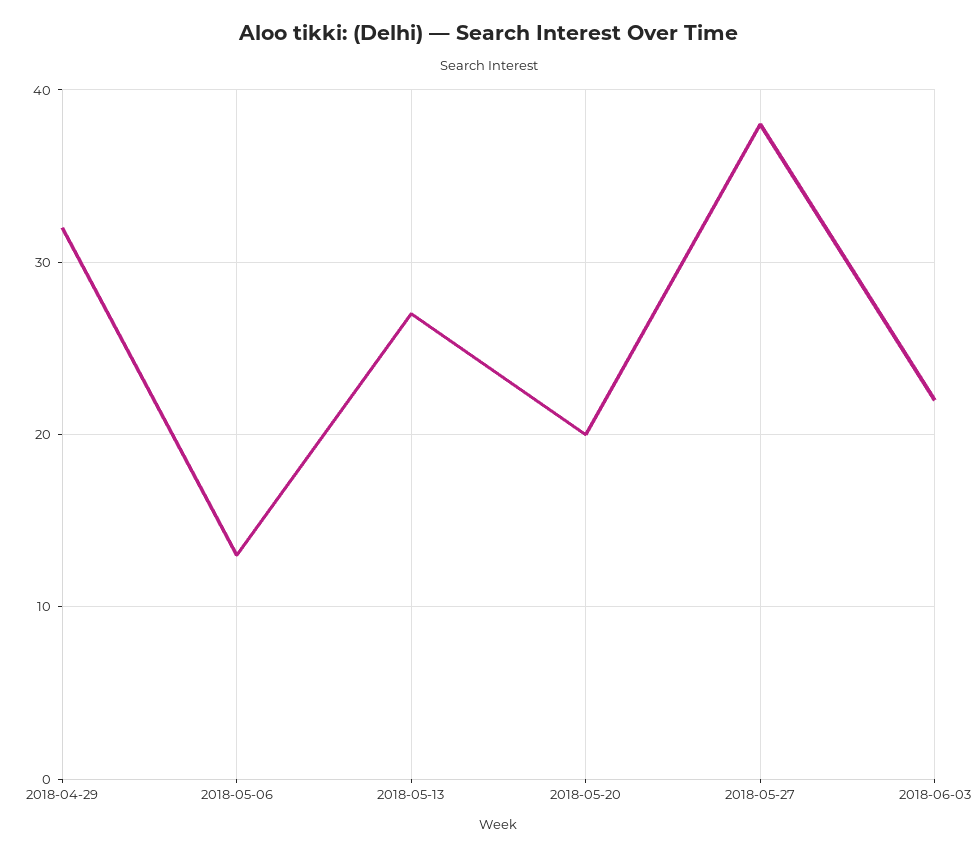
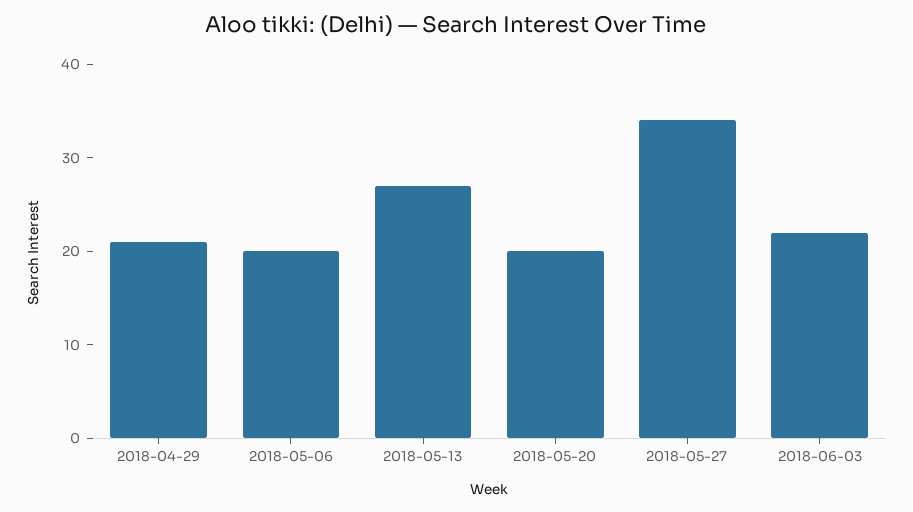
  {
-   "2018-04-29": 32,
+   "2018-04-29": 21,
-   "2018-05-06": 13,
+   "2018-05-06": 20,
    "2018-05-13": 27,
    "2018-05-20": 20,
-   "2018-05-27": 38,
+   "2018-05-27": 34,
    "2018-06-03": 22
  }

